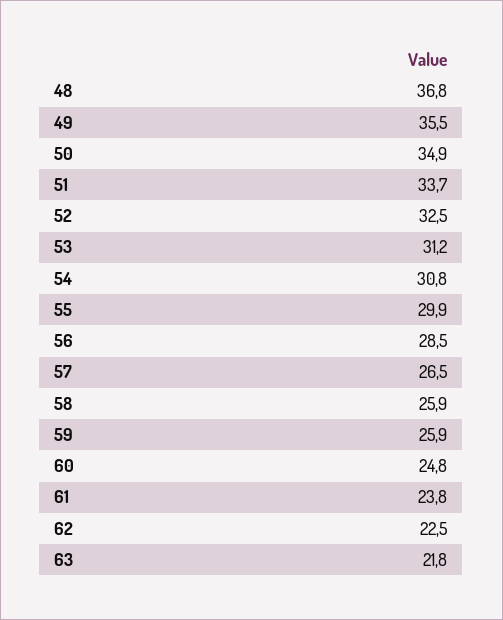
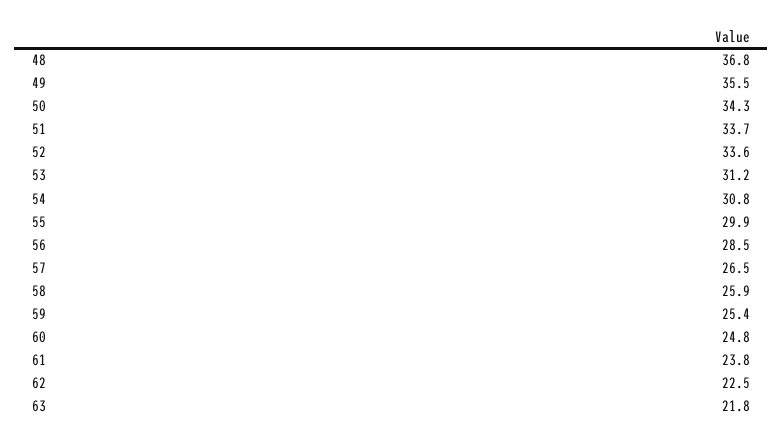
  {
    "48": 36.8,
    "49": 35.5,
-   "50": 34.9,
+   "50": 34.3,
    "51": 33.7,
-   "52": 32.5,
+   "52": 33.6,
    "53": 31.2,
    "54": 30.8,
    "55": 29.9,
    "56": 28.5,
    "57": 26.5,
    "58": 25.9,
-   "59": 25.9,
+   "59": 25.4,
    "60": 24.8,
    "61": 23.8,
    "62": 22.5,
    "63": 21.8
  }

